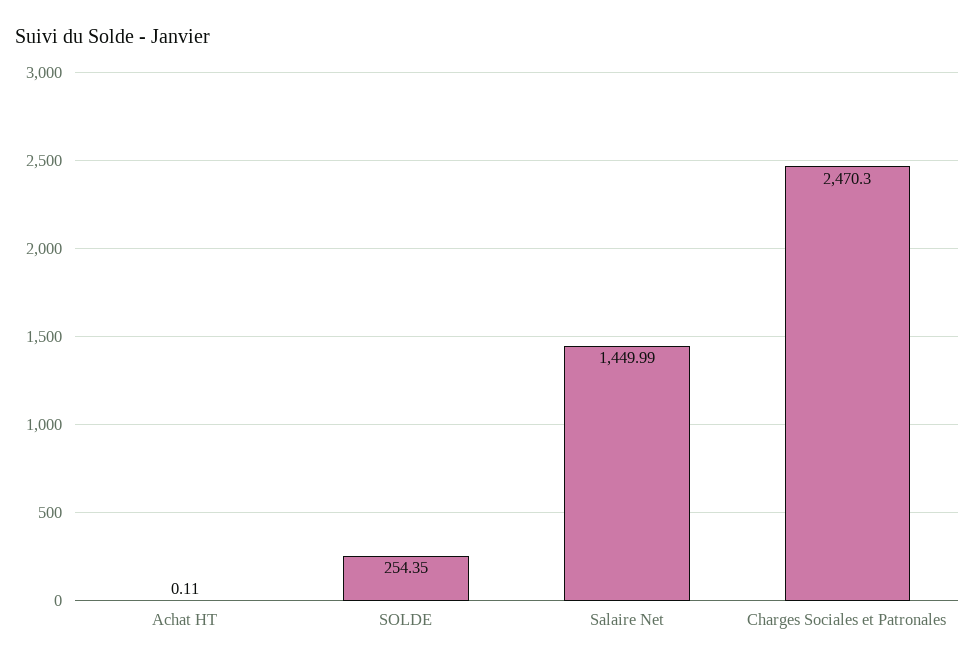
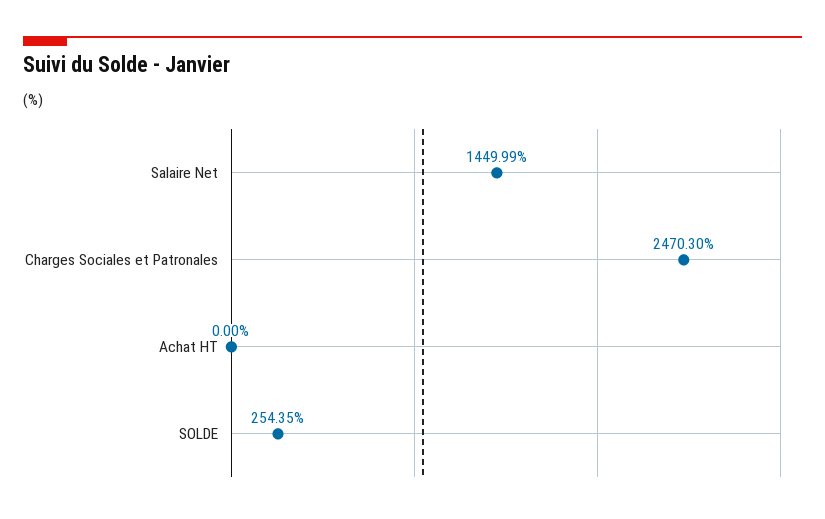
  {
-   "Achat HT": 0.11,
+   "Achat HT": 0,
    "SOLDE": 254.35,
    "Salaire Net": 1449.99,
    "Charges Sociales et Patronales": 2470.3
  }

